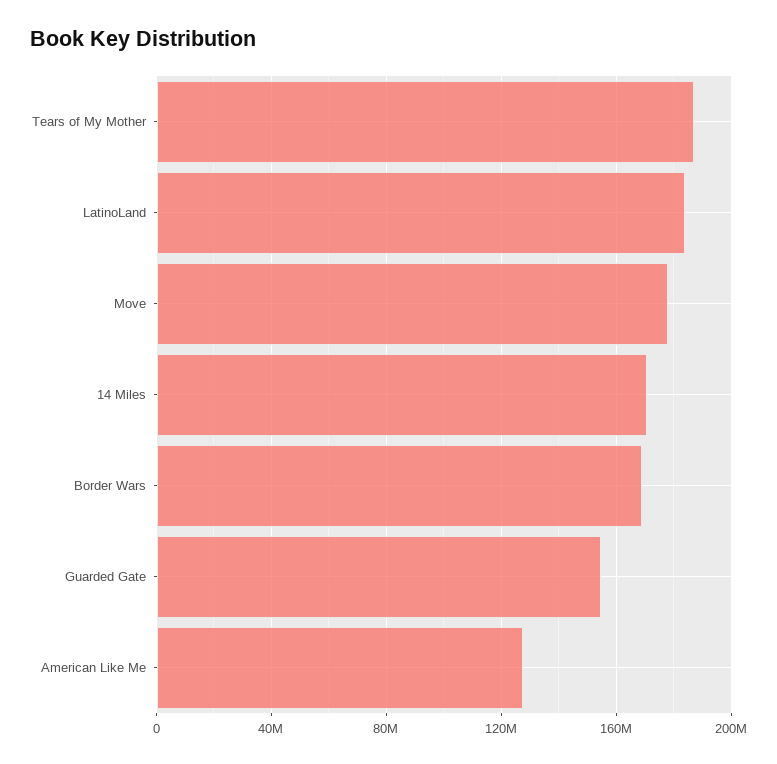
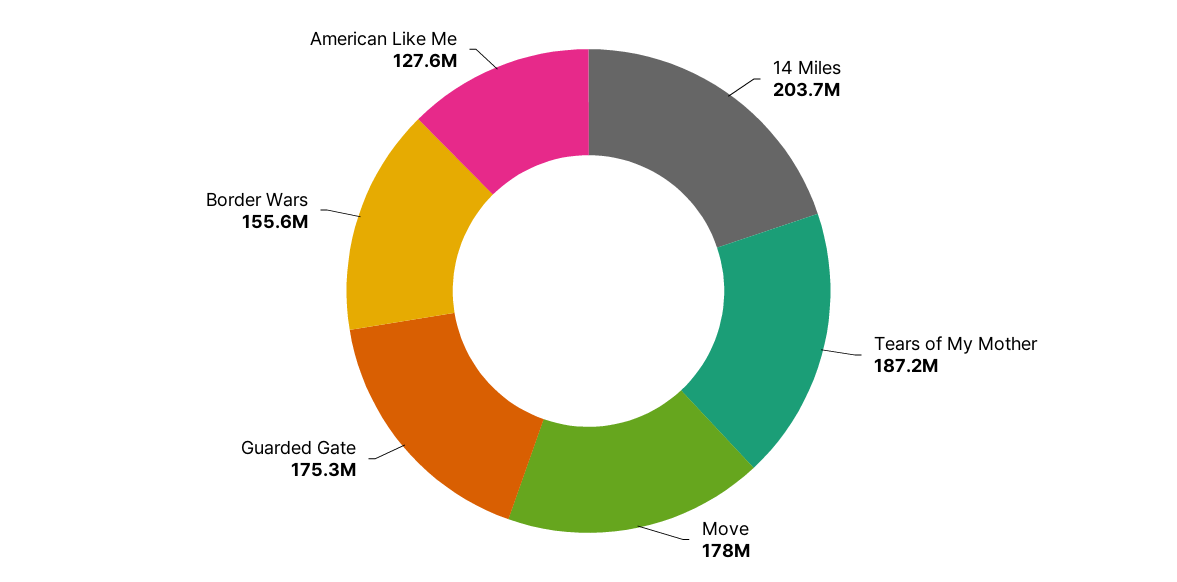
  {
    "Tears of My Mother": 187200000,
-   "LatinoLand": 185000000,
    "Move": 178000000,
-   "14 Miles": 170000000,
+   "14 Miles": 203700000,
-   "Border Wars": 170000000,
+   "Border Wars": 155600000,
-   "Guarded Gate": 155000000,
+   "Guarded Gate": 175300000,
    "American Like Me": 127600000
  }

